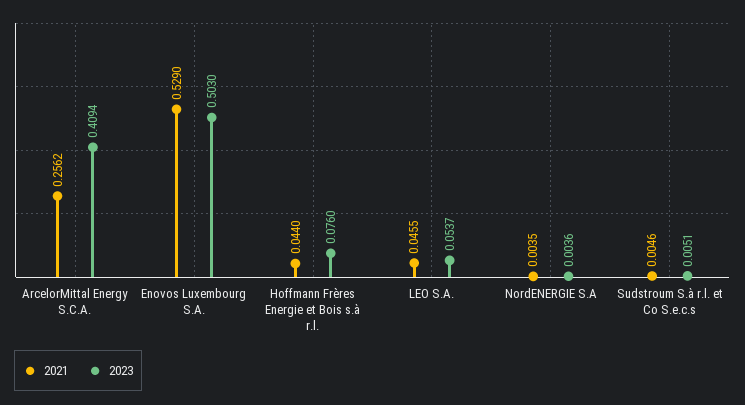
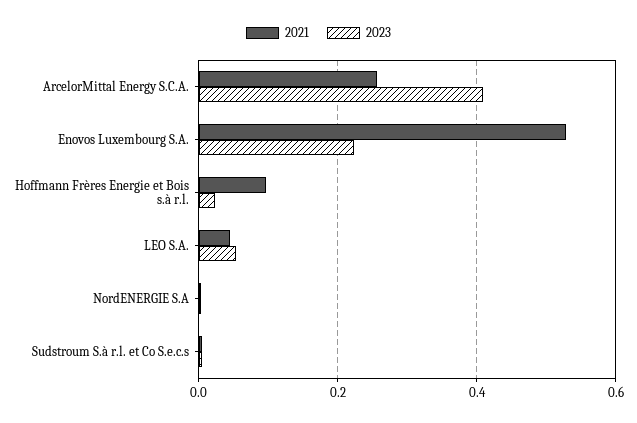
  {
    "2021": {
      "ArcelorMittal Energy S.C.A.": 0.2562,
      "Enovos Luxembourg S.A.": 0.529,
-     "Hoffmann Frères Energie et Bois s.à r.l.": 0.044,
+     "Hoffmann Frères Energie et Bois s.à r.l.": 0.1,
      "LEO S.A.": 0.0455,
      "NordENERGIE S.A": 0.0035,
      "Sudstroum S.à r.l. et Co S.e.c.s": 0.0046
    },
    "2023": {
      "ArcelorMittal Energy S.C.A.": 0.4094,
-     "Enovos Luxembourg S.A.": 0.503,
+     "Enovos Luxembourg S.A.": 0.22,
-     "Hoffmann Frères Energie et Bois s.à r.l.": 0.076,
+     "Hoffmann Frères Energie et Bois s.à r.l.": 0.02,
      "LEO S.A.": 0.0537,
      "NordENERGIE S.A": 0.0036,
      "Sudstroum S.à r.l. et Co S.e.c.s": 0.0051
    }
  }

